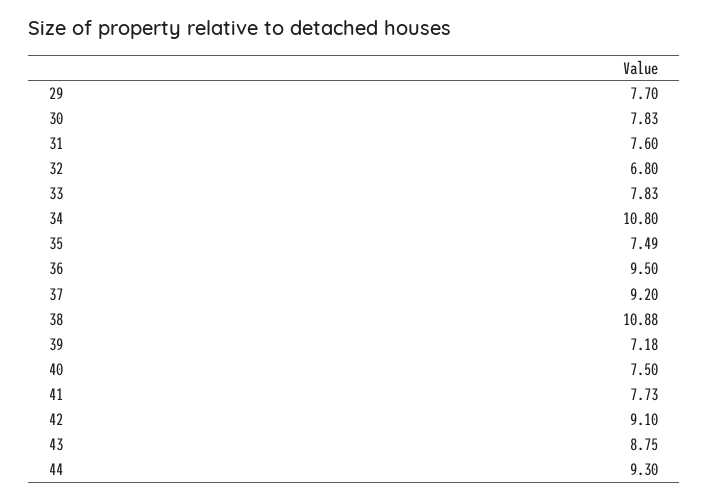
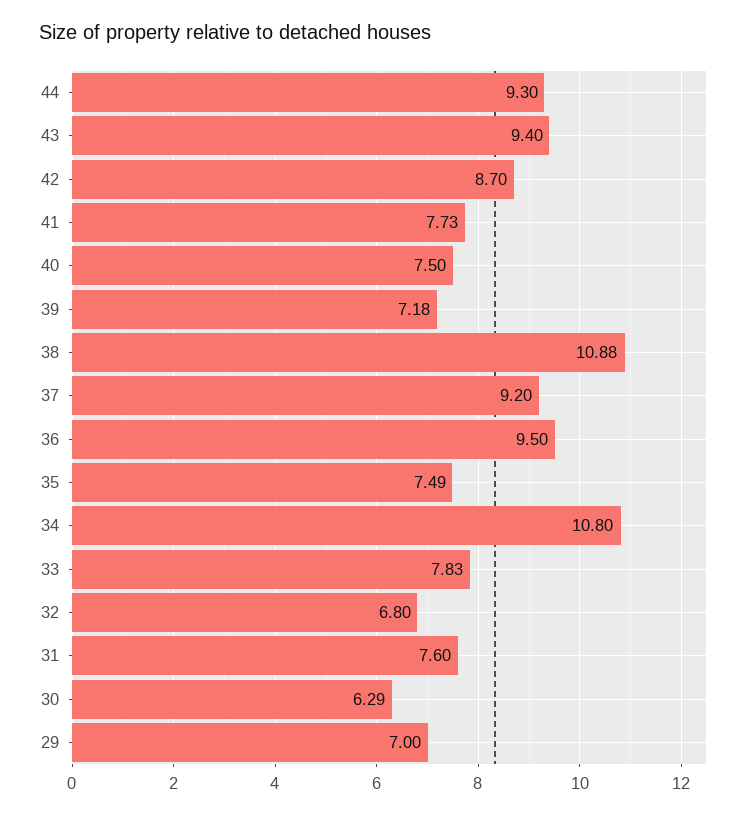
  {
-   "29": 7.7,
+   "29": 7,
-   "30": 7.83,
+   "30": 6.29,
    "31": 7.6,
    "32": 6.8,
    "33": 7.83,
    "34": 10.8,
    "35": 7.49,
    "36": 9.5,
    "37": 9.2,
    "38": 10.88,
    "39": 7.18,
    "40": 7.5,
    "41": 7.73,
-   "42": 9.1,
+   "42": 8.7,
-   "43": 8.75,
+   "43": 9.4,
    "44": 9.3
  }

